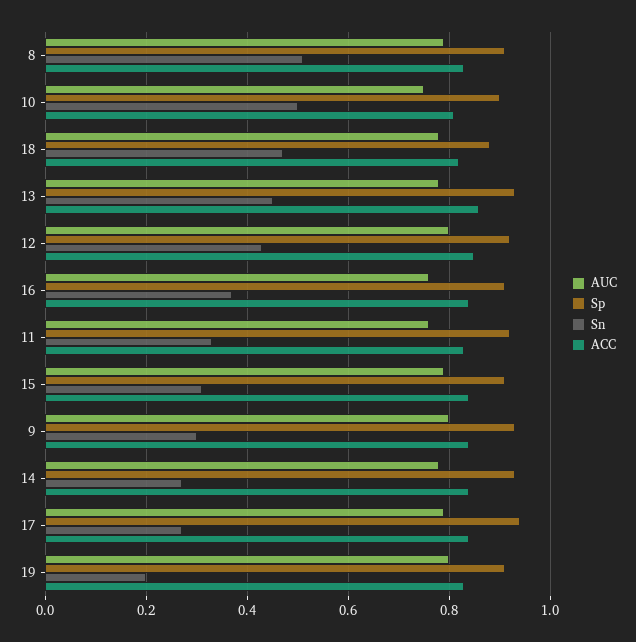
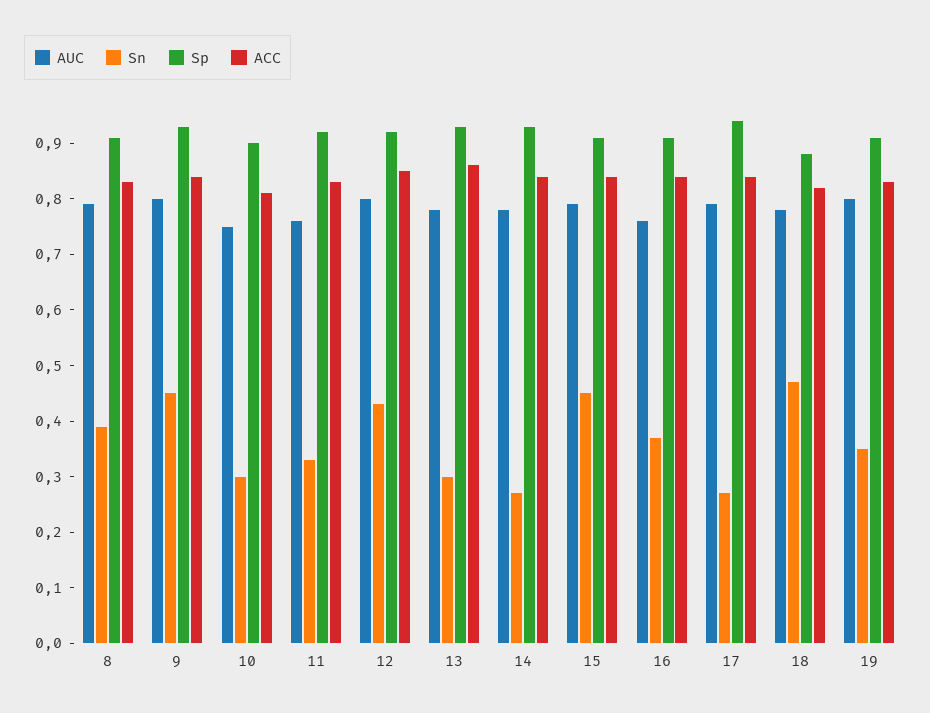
  {
    "AUC": {
      "8": 0.8,
      "10": 0.75,
      "18": 0.8,
      "13": 0.8,
      "12": 0.8,
      "16": 0.75,
      "11": 0.75,
      "15": 0.8,
      "9": 0.8,
      "14": 0.8,
      "17": 0.8,
      "19": 0.8
    },
    "Sp": {
      "8": 0.9,
      "10": 0.9,
      "18": 0.9,
      "13": 0.95,
      "12": 0.9,
      "16": 0.9,
      "11": 0.9,
      "15": 0.9,
      "9": 0.95,
      "14": 0.95,
      "17": 0.95,
      "19": 0.9
    },
    "Sn": {
-     "8": 0.5,
+     "8": 0.4,
-     "10": 0.5,
+     "10": 0.3,
      "18": 0.45,
-     "13": 0.45,
+     "13": 0.3,
      "12": 0.45,
      "16": 0.35,
      "11": 0.35,
-     "15": 0.3,
+     "15": 0.45,
-     "9": 0.3,
+     "9": 0.45,
      "14": 0.25,
      "17": 0.25,
-     "19": 0.2
+     "19": 0.35
    },
    "ACC": {
      "8": 0.85,
      "10": 0.8,
      "18": 0.8,
      "13": 0.85,
      "12": 0.85,
      "16": 0.85,
      "11": 0.85,
      "15": 0.85,
      "9": 0.85,
      "14": 0.85,
      "17": 0.85,
      "19": 0.85
    }
  }

